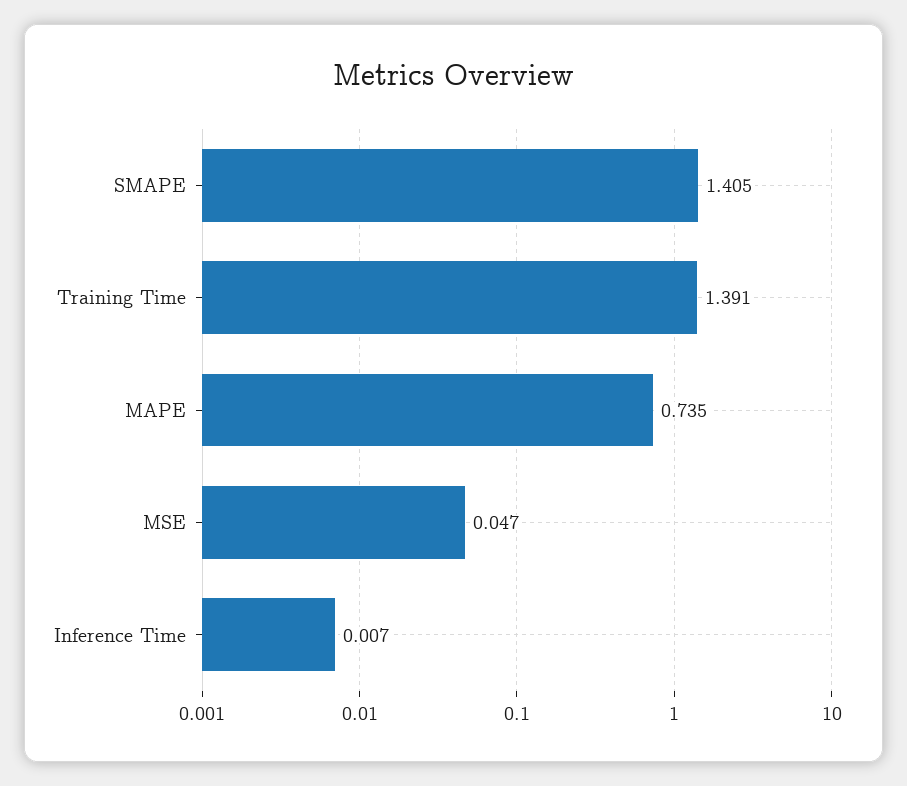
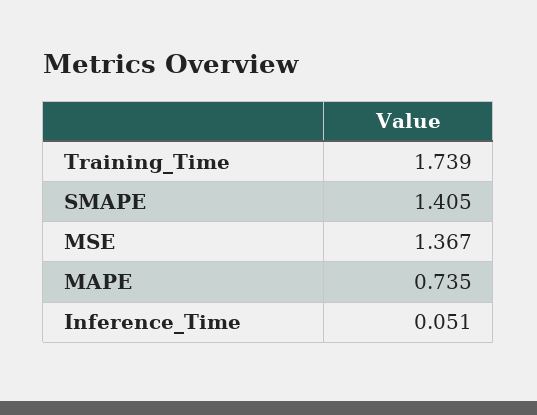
  {
    "SMAPE": 1.405,
-   "Training Time": 1.391,
+   "Training Time": 1.739,
    "MAPE": 0.735,
-   "MSE": 0.047,
+   "MSE": 1.367,
-   "Inference Time": 0.007
+   "Inference Time": 0.051
  }

